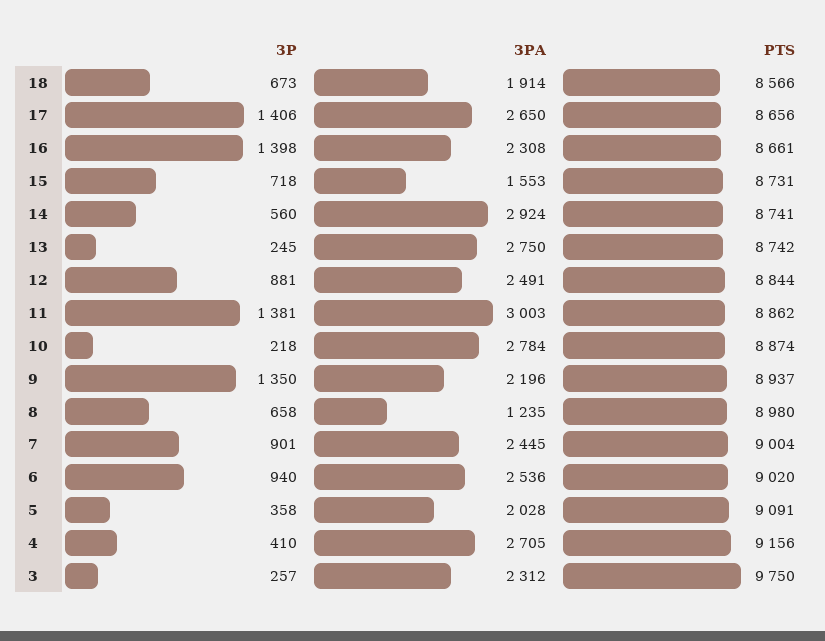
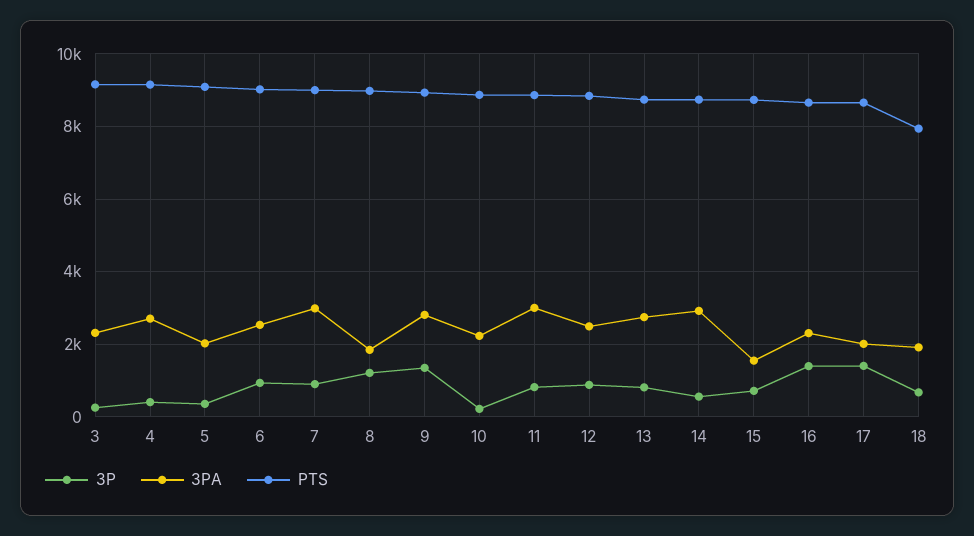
  {
    "3P": {
      "18": 673,
      "17": 1406,
      "16": 1398,
      "15": 718,
      "14": 560,
-     "13": 245,
+     "13": 800,
      "12": 881,
-     "11": 1381,
+     "11": 800,
      "10": 218,
      "9": 1350,
-     "8": 658,
+     "8": 1200,
      "7": 901,
      "6": 940,
      "5": 358,
      "4": 410,
      "3": 257
    },
    "3PA": {
      "18": 1914,
-     "17": 2650,
+     "17": 2000,
      "16": 2308,
      "15": 1553,
      "14": 2924,
      "13": 2750,
      "12": 2491,
      "11": 3003,
-     "10": 2784,
+     "10": 2200,
-     "9": 2196,
+     "9": 2800,
-     "8": 1235,
+     "8": 1800,
-     "7": 2445,
+     "7": 3000,
      "6": 2536,
      "5": 2028,
      "4": 2705,
      "3": 2312
    },
    "PTS": {
-     "18": 8566,
+     "18": 8000,
      "17": 8656,
      "16": 8661,
      "15": 8731,
      "14": 8741,
      "13": 8742,
      "12": 8844,
      "11": 8862,
      "10": 8874,
      "9": 8937,
      "8": 8980,
      "7": 9004,
      "6": 9020,
      "5": 9091,
      "4": 9156,
-     "3": 9750
+     "3": 9200
    }
  }

